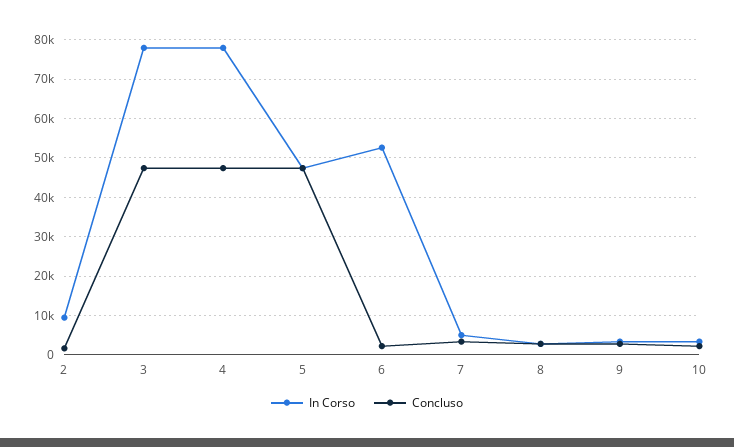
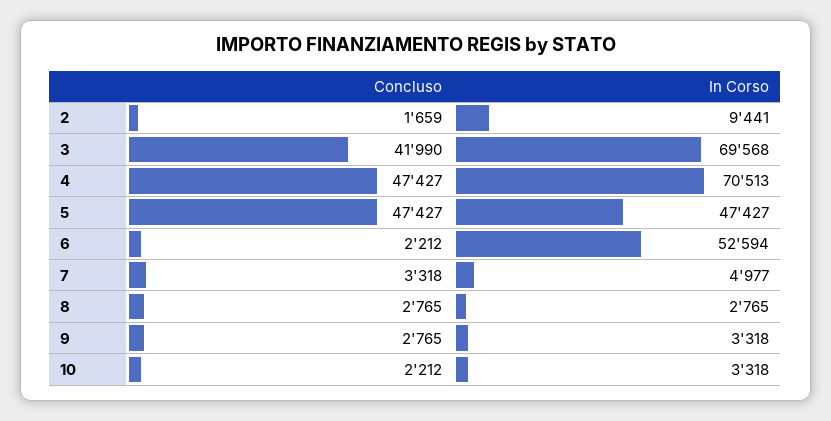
  {
    "In Corso": {
      "2": 9441,
-     "3": 78000,
+     "3": 69568,
-     "4": 78000,
+     "4": 70513,
      "5": 47427,
      "6": 52594,
      "7": 4977,
      "8": 2765,
      "9": 3318,
      "10": 3318
    },
    "Concluso": {
      "2": 1659,
-     "3": 48000,
+     "3": 41990,
      "4": 47427,
      "5": 47427,
      "6": 2212,
      "7": 3318,
      "8": 2765,
      "9": 2765,
      "10": 2212
    }
  }

